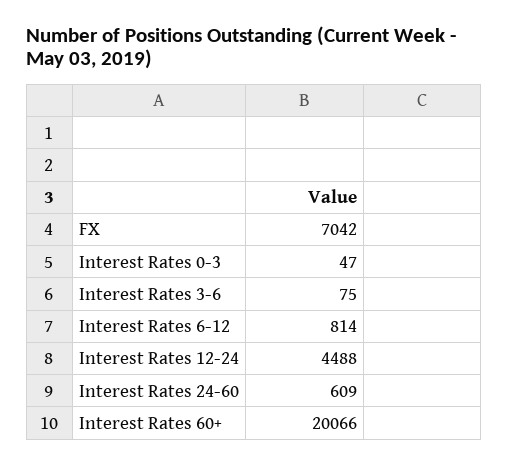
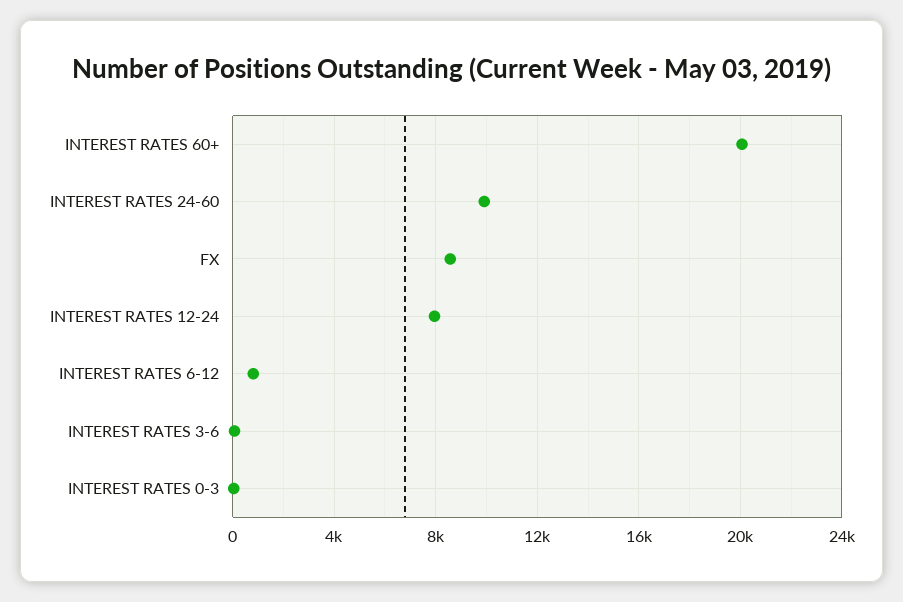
  {
-   "FX": 7042,
+   "FX": 8500,
    "Interest Rates 0-3": 47,
    "Interest Rates 3-6": 75,
    "Interest Rates 6-12": 814,
-   "Interest Rates 12-24": 4488,
+   "Interest Rates 12-24": 8000,
-   "Interest Rates 24-60": 609,
+   "Interest Rates 24-60": 10000,
    "Interest Rates 60+": 20066
  }

